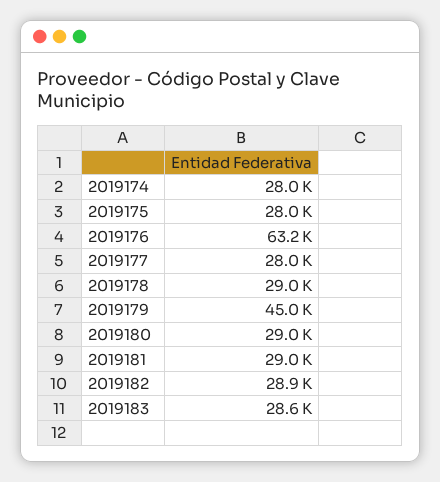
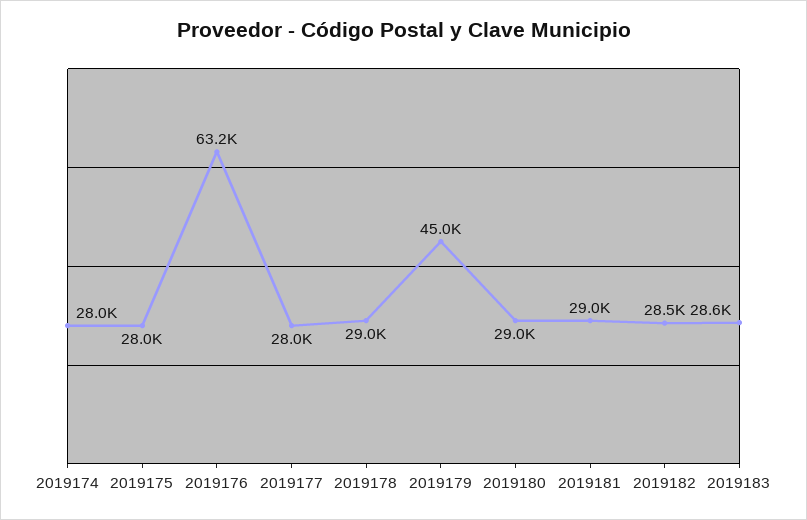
  {
    "2019174": 28000,
    "2019175": 28000,
    "2019176": 63200,
    "2019177": 28000,
    "2019178": 29000,
    "2019179": 45000,
    "2019180": 29000,
    "2019181": 29000,
-   "2019182": 28900,
+   "2019182": 28500,
    "2019183": 28600
  }

